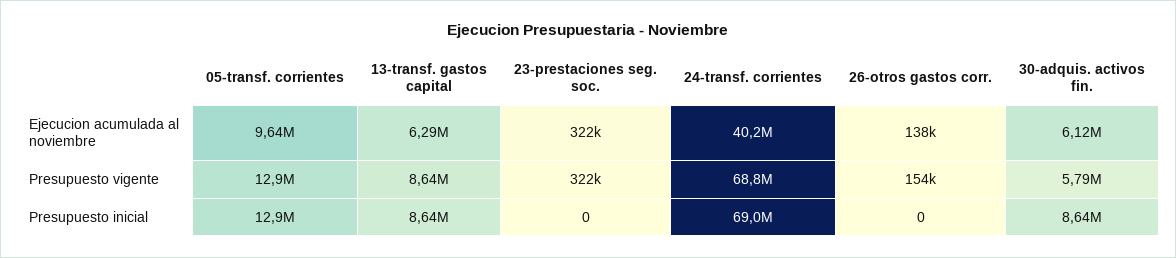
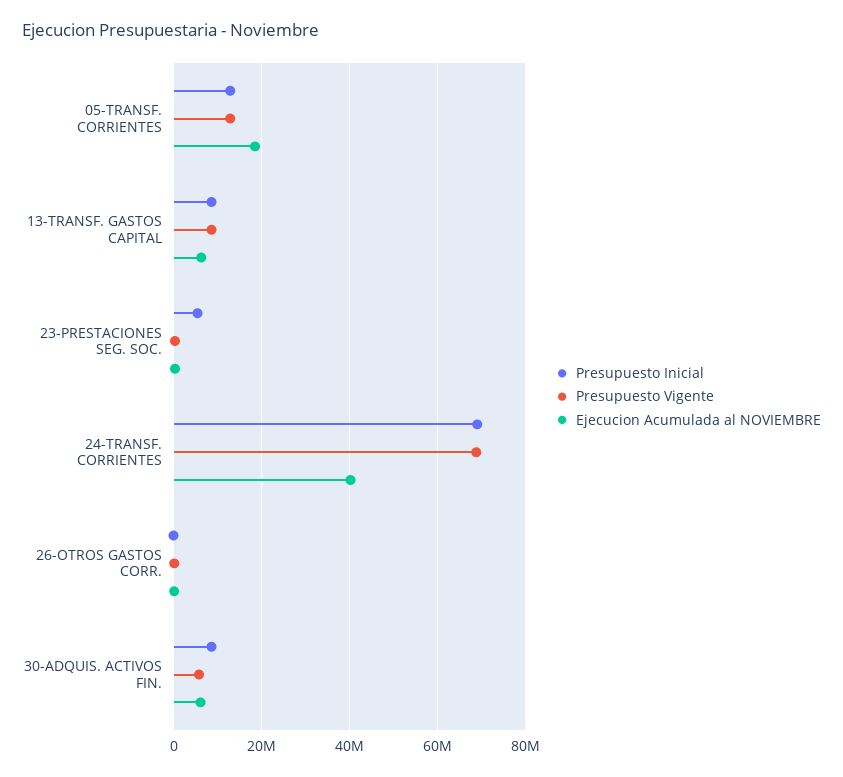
  {
    "Ejecucion acumulada al noviembre": {
-     "05-transf. corrientes": 9640000,
+     "05-transf. corrientes": 18000000,
      "13-transf. gastos capital": 6290000,
      "23-prestaciones seg. soc.": 322000,
      "24-transf. corrientes": 40200000,
      "26-otros gastos corr.": 138000,
      "30-adquis. activos fin.": 6120000
    },
    "Presupuesto vigente": {
      "05-transf. corrientes": 12900000,
      "13-transf. gastos capital": 8640000,
      "23-prestaciones seg. soc.": 322000,
      "24-transf. corrientes": 68800000,
      "26-otros gastos corr.": 154000,
      "30-adquis. activos fin.": 5790000
    },
    "Presupuesto inicial": {
      "05-transf. corrientes": 12900000,
      "13-transf. gastos capital": 8640000,
-     "23-prestaciones seg. soc.": 0,
+     "23-prestaciones seg. soc.": 6000000,
      "24-transf. corrientes": 69000000,
      "26-otros gastos corr.": 0,
      "30-adquis. activos fin.": 8640000
    }
  }

